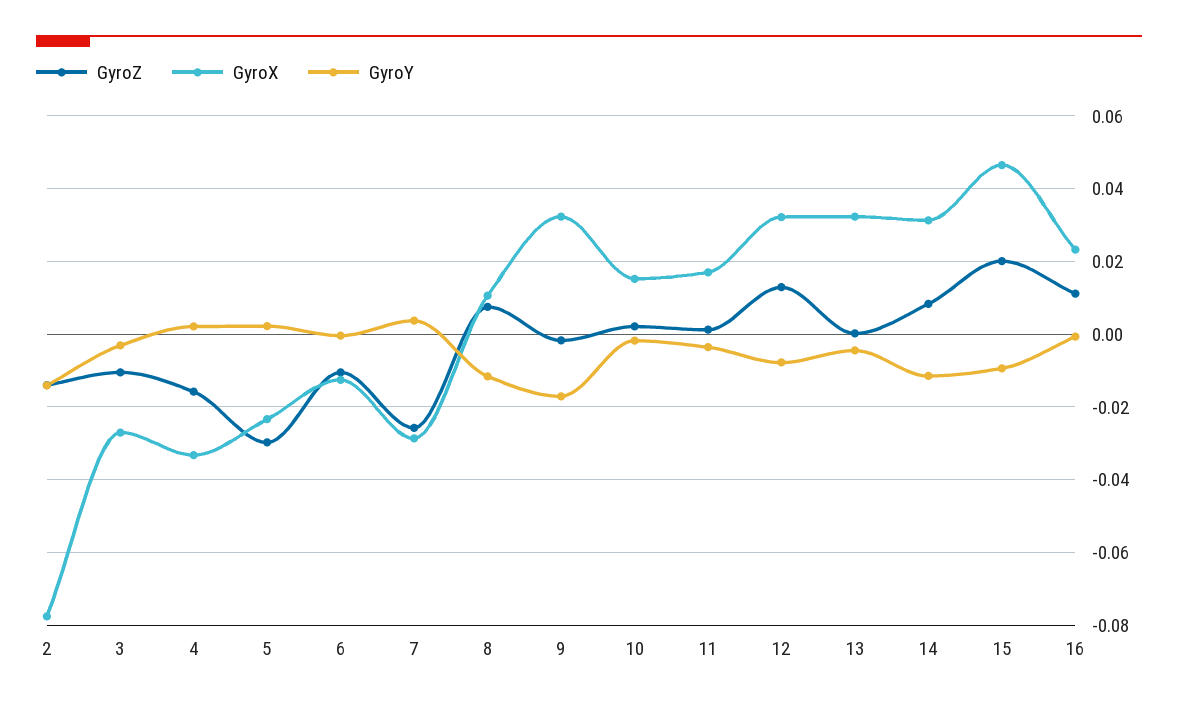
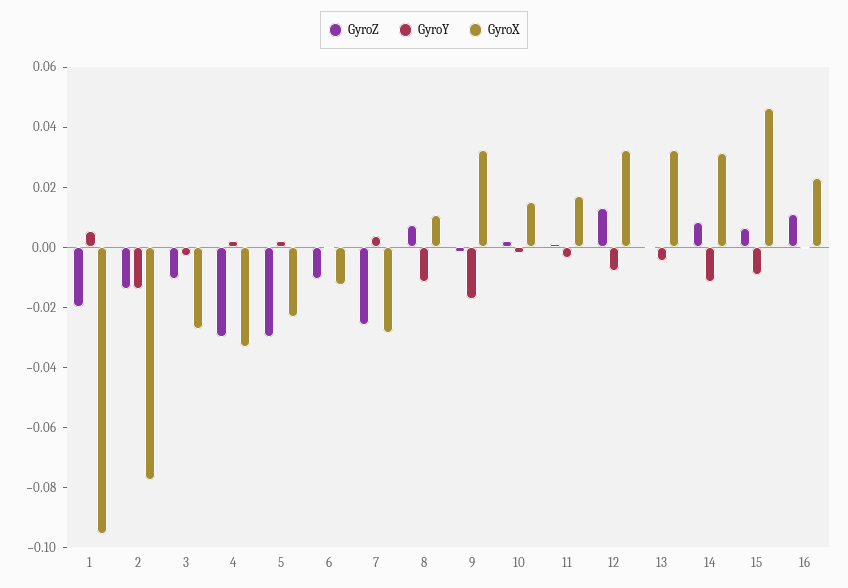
  {
    "GyroZ": {
      "2": -0.014,
      "3": -0.01,
-     "4": -0.016,
+     "4": -0.03,
      "5": -0.03,
      "6": -0.01,
      "7": -0.026,
      "8": 0.008,
      "9": -0.002,
      "10": 0.002,
      "11": 0.002,
      "12": 0.012,
      "13": 0,
      "14": 0.008,
-     "15": 0.02,
+     "15": 0.005,
-     "16": 0.012
+     "16": 0.012,
+     "1": -0.02
    },
    "GyroX": {
      "2": -0.078,
      "3": -0.028,
      "4": -0.034,
      "5": -0.024,
      "6": -0.012,
      "7": -0.028,
      "8": 0.01,
      "9": 0.032,
      "10": 0.016,
      "11": 0.018,
      "12": 0.032,
      "13": 0.032,
      "14": 0.032,
      "15": 0.046,
-     "16": 0.024
+     "16": 0.024,
+     "1": -0.095
    },
    "GyroY": {
      "2": -0.014,
      "3": -0.004,
      "4": 0.002,
      "5": 0.002,
      "6": 0,
      "7": 0.004,
      "8": -0.012,
      "9": -0.018,
      "10": -0.002,
      "11": -0.004,
      "12": -0.008,
      "13": -0.004,
      "14": -0.012,
      "15": -0.01,
-     "16": 0
+     "16": 0,
+     "1": 0.005
    }
  }

